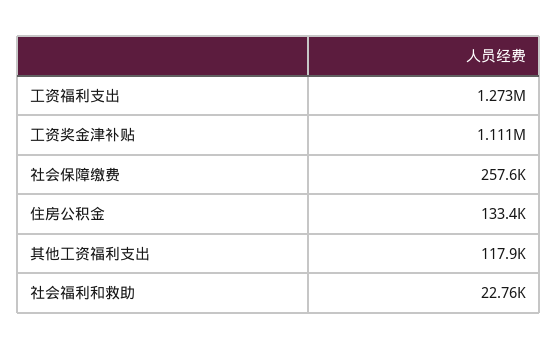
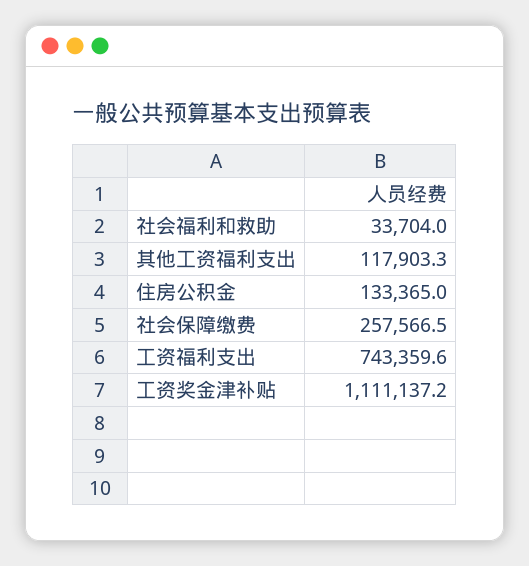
  {
-   "工资福利支出": 1273000,
+   "工资福利支出": 743359.6,
    "工资奖金津补贴": 1111137.2,
    "社会保障缴费": 257566.5,
    "住房公积金": 133365,
    "其他工资福利支出": 117903.3,
-   "社会福利和救助": 22760
+   "社会福利和救助": 33704
  }

